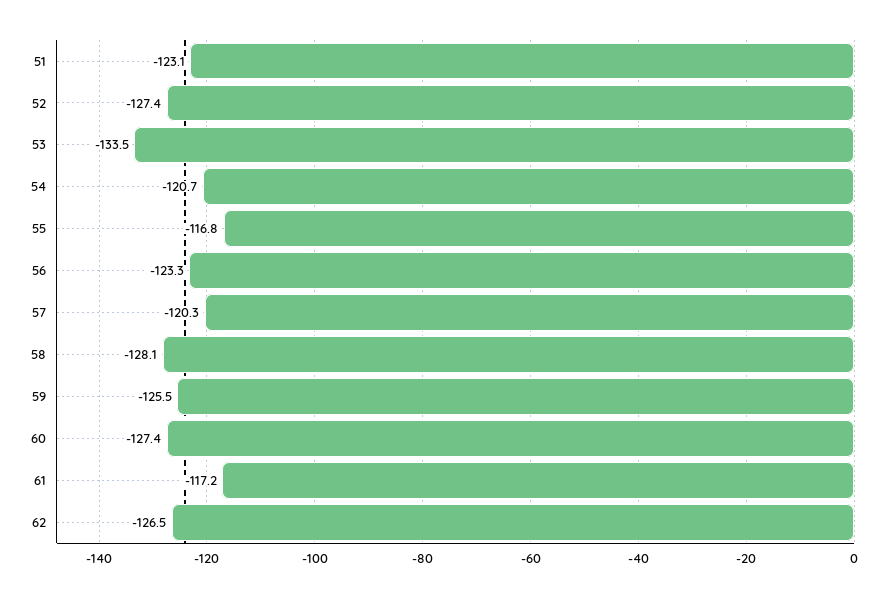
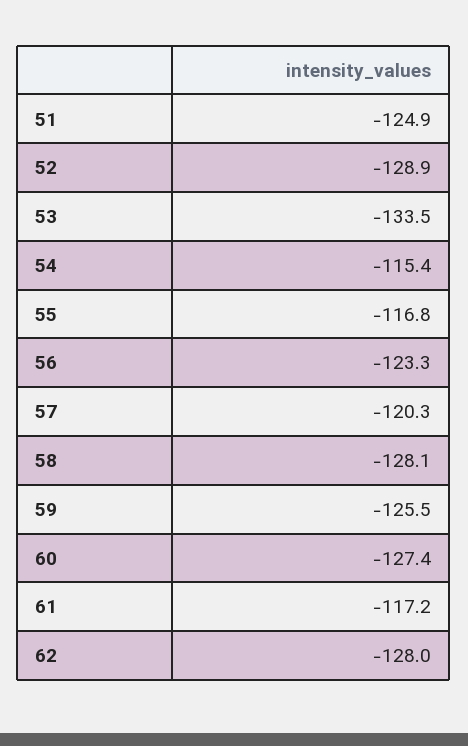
  {
-   "51": -123.1,
+   "51": -124.9,
-   "52": -127.4,
+   "52": -128.9,
    "53": -133.5,
-   "54": -120.7,
+   "54": -115.4,
    "55": -116.8,
    "56": -123.3,
    "57": -120.3,
    "58": -128.1,
    "59": -125.5,
    "60": -127.4,
    "61": -117.2,
-   "62": -126.5
+   "62": -128
  }

